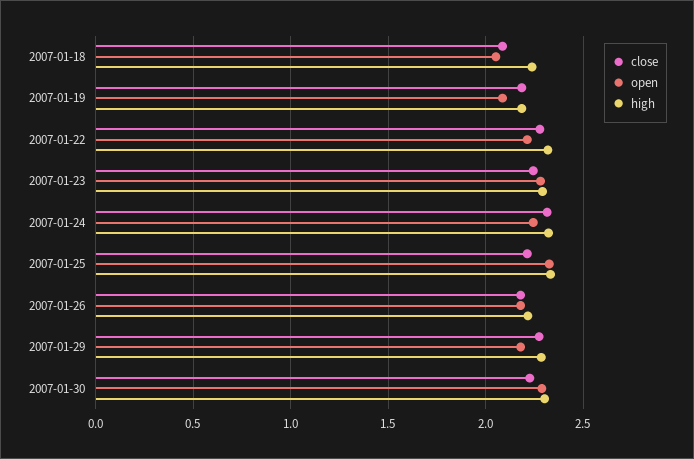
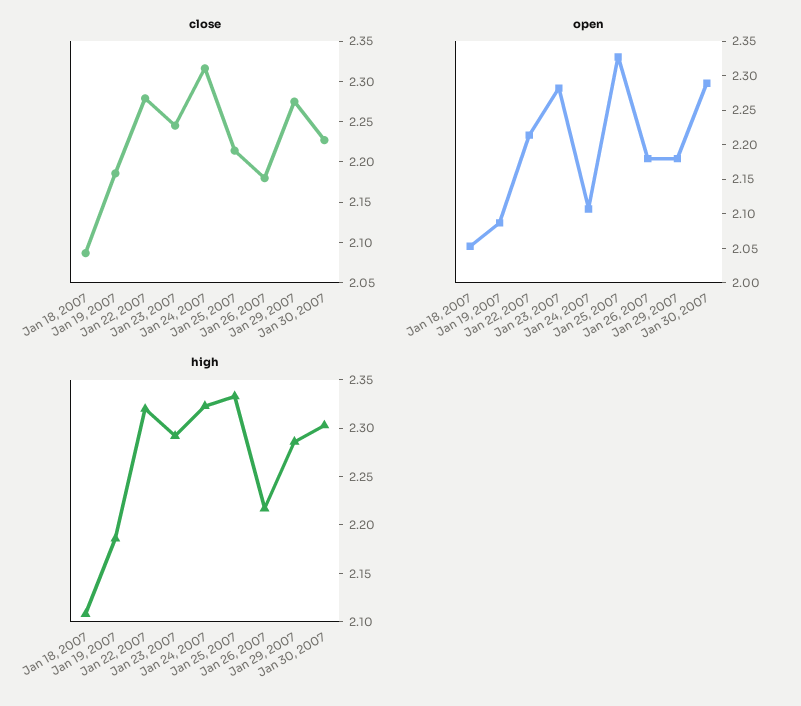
  {
    "close": {
      "2007-01-18": 2.09,
      "2007-01-19": 2.19,
      "2007-01-22": 2.28,
      "2007-01-23": 2.25,
      "2007-01-24": 2.32,
      "2007-01-25": 2.21,
      "2007-01-26": 2.18,
      "2007-01-29": 2.28,
      "2007-01-30": 2.23
    },
    "open": {
      "2007-01-18": 2.05,
      "2007-01-19": 2.075,
      "2007-01-22": 2.225,
      "2007-01-23": 2.275,
-     "2007-01-24": 2.25,
+     "2007-01-24": 2.1,
      "2007-01-25": 2.325,
      "2007-01-26": 2.175,
      "2007-01-29": 2.175,
      "2007-01-30": 2.3
    },
    "high": {
-     "2007-01-18": 2.25,
+     "2007-01-18": 2.11,
      "2007-01-19": 2.19,
      "2007-01-22": 2.32,
      "2007-01-23": 2.29,
      "2007-01-24": 2.32,
      "2007-01-25": 2.33,
      "2007-01-26": 2.22,
      "2007-01-29": 2.29,
      "2007-01-30": 2.3
    }
  }

